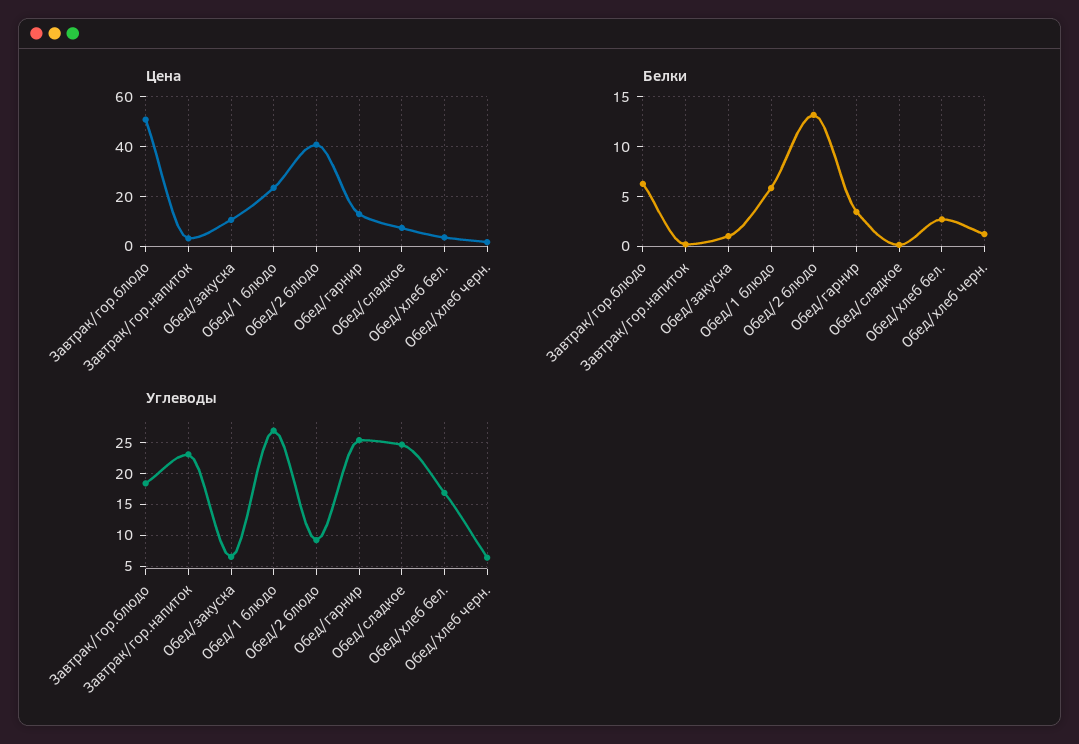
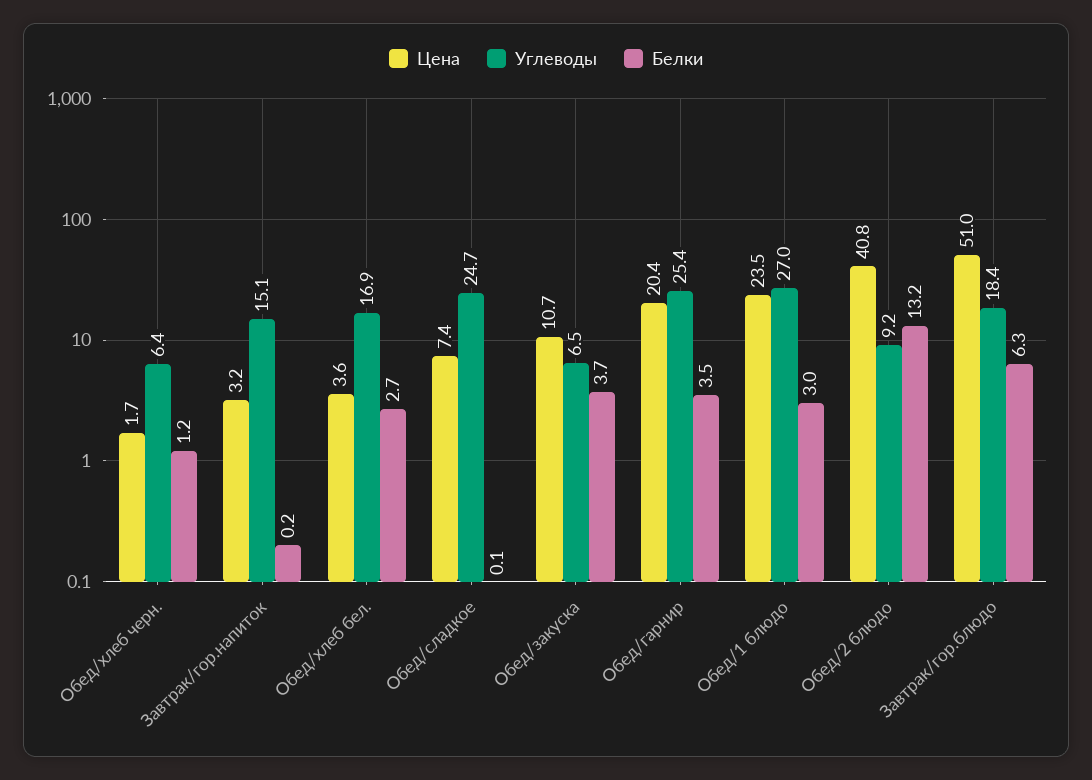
  {
    "Цена": {
      "Завтрак/гор.блюдо": 51,
      "Завтрак/гор.напиток": 3.2,
      "Обед/закуска": 10.7,
      "Обед/1 блюдо": 23.5,
      "Обед/2 блюдо": 40.8,
-     "Обед/гарнир": 12.5,
+     "Обед/гарнир": 20.4,
      "Обед/сладкое": 7.4,
      "Обед/хлеб бел.": 3.6,
      "Обед/хлеб черн.": 1.7
    },
    "Белки": {
      "Завтрак/гор.блюдо": 6.3,
      "Завтрак/гор.напиток": 0.2,
-     "Обед/закуска": 1,
+     "Обед/закуска": 3.7,
-     "Обед/1 блюдо": 6,
+     "Обед/1 блюдо": 3,
      "Обед/2 блюдо": 13.2,
      "Обед/гарнир": 3.5,
      "Обед/сладкое": 0.1,
      "Обед/хлеб бел.": 2.7,
      "Обед/хлеб черн.": 1.2
    },
    "Углеводы": {
      "Завтрак/гор.блюдо": 18.4,
-     "Завтрак/гор.напиток": 23,
+     "Завтрак/гор.напиток": 15.1,
      "Обед/закуска": 6.5,
      "Обед/1 блюдо": 27,
      "Обед/2 блюдо": 9.2,
      "Обед/гарнир": 25.4,
      "Обед/сладкое": 24.7,
      "Обед/хлеб бел.": 16.9,
      "Обед/хлеб черн.": 6.4
    }
  }

